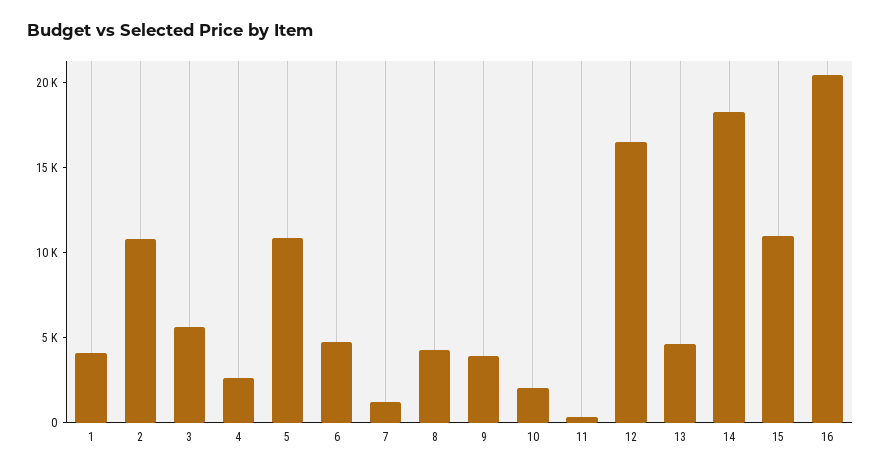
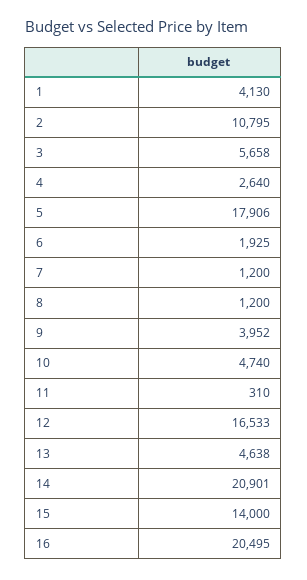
  {
    "1": 4130,
    "2": 10795,
    "3": 5658,
    "4": 2640,
-   "5": 11000,
+   "5": 17906,
-   "6": 5000,
+   "6": 1925,
    "7": 1200,
-   "8": 4000,
+   "8": 1200,
    "9": 3952,
-   "10": 2000,
+   "10": 4740,
    "11": 310,
    "12": 16533,
    "13": 4638,
-   "14": 18000,
+   "14": 20901,
-   "15": 11000,
+   "15": 14000,
    "16": 20495
  }

